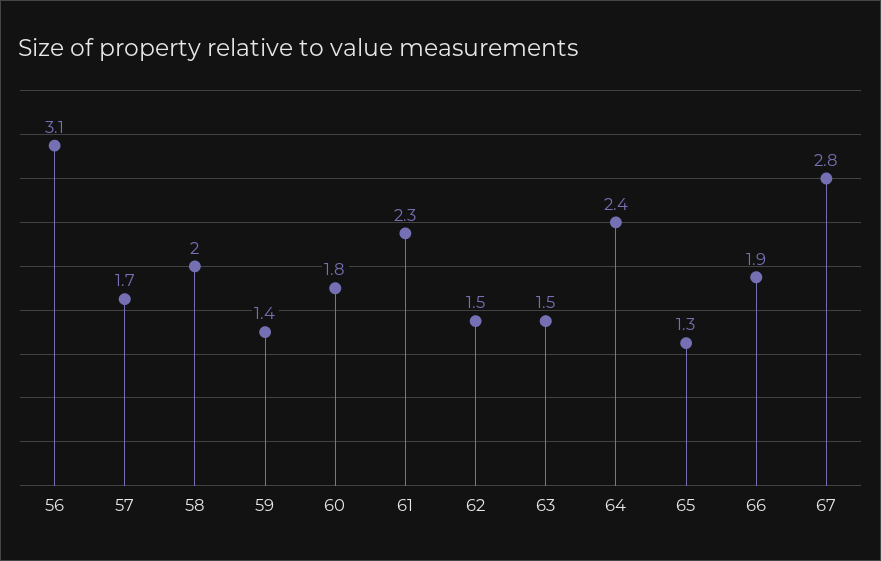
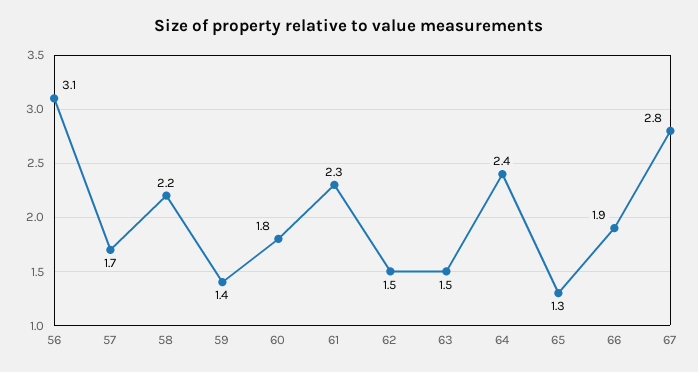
  {
    "56": 3.1,
    "57": 1.7,
-   "58": 2,
+   "58": 2.2,
    "59": 1.4,
    "60": 1.8,
    "61": 2.3,
    "62": 1.5,
    "63": 1.5,
    "64": 2.4,
    "65": 1.3,
    "66": 1.9,
    "67": 2.8
  }

